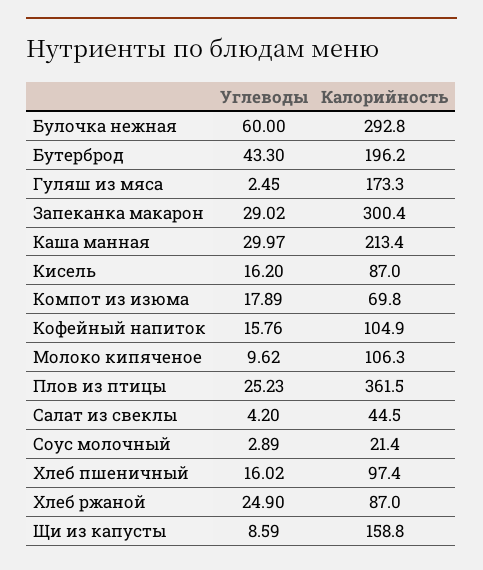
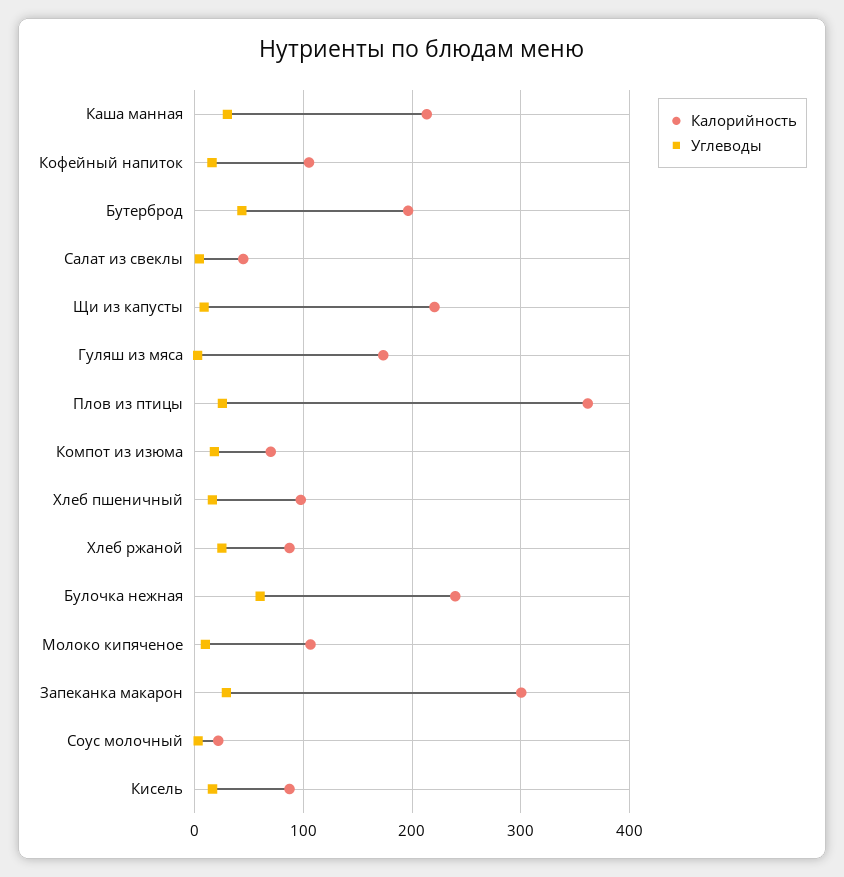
  {
    "Углеводы": {
      "Булочка нежная": 60,
      "Бутерброд": 43.3,
      "Гуляш из мяса": 2.45,
      "Запеканка макарон": 29.02,
      "Каша манная": 29.97,
      "Кисель": 16.2,
      "Компот из изюма": 17.89,
      "Кофейный напиток": 15.76,
      "Молоко кипяченое": 9.62,
      "Плов из птицы": 25.23,
      "Салат из свеклы": 4.2,
      "Соус молочный": 2.89,
      "Хлеб пшеничный": 16.02,
      "Хлеб ржаной": 24.9,
      "Щи из капусты": 8.59
    },
    "Калорийность": {
-     "Булочка нежная": 292.8,
+     "Булочка нежная": 240,
      "Бутерброд": 196.2,
      "Гуляш из мяса": 173.3,
      "Запеканка макарон": 300.4,
      "Каша манная": 213.4,
      "Кисель": 87,
      "Компот из изюма": 69.8,
      "Кофейный напиток": 104.9,
      "Молоко кипяченое": 106.3,
      "Плов из птицы": 361.5,
      "Салат из свеклы": 44.5,
      "Соус молочный": 21.4,
      "Хлеб пшеничный": 97.4,
      "Хлеб ржаной": 87,
-     "Щи из капусты": 158.8
+     "Щи из капусты": 220
    }
  }

